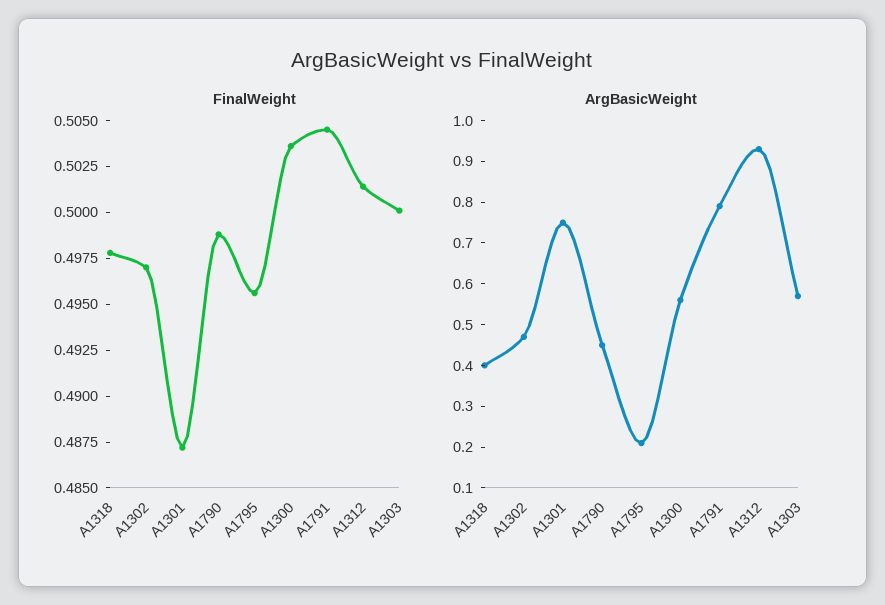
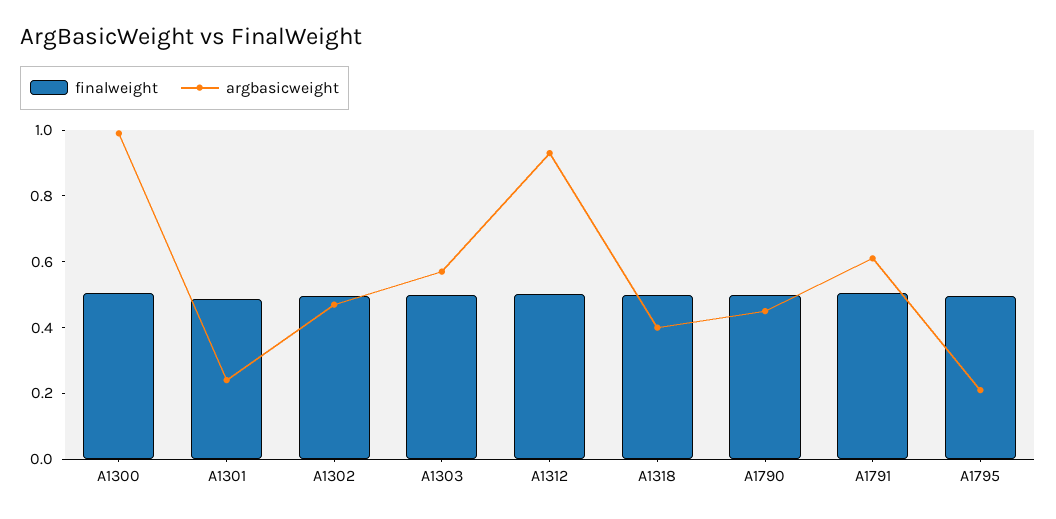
  {
    "FinalWeight": {
      "A1318": 0.498,
      "A1302": 0.497,
      "A1301": 0.487,
      "A1790": 0.499,
      "A1795": 0.4955,
      "A1300": 0.5035,
      "A1791": 0.5045,
      "A1312": 0.5015,
      "A1303": 0.5
    },
    "ArgBasicWeight": {
      "A1318": 0.4,
      "A1302": 0.45,
-     "A1301": 0.75,
+     "A1301": 0.25,
      "A1790": 0.45,
      "A1795": 0.2,
-     "A1300": 0.55,
+     "A1300": 1,
-     "A1791": 0.8,
+     "A1791": 0.6,
      "A1312": 0.95,
      "A1303": 0.55
    }
  }

